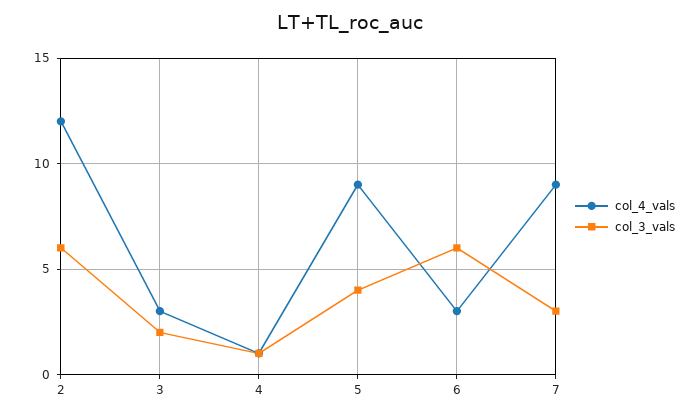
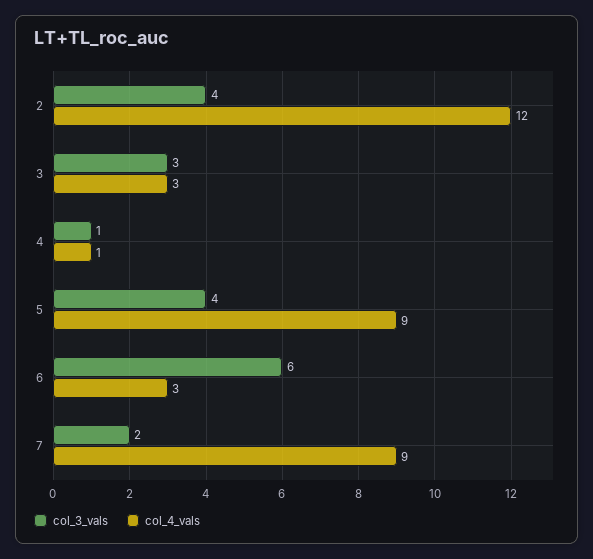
  {
    "col_4_vals": {
      "2": 12,
      "3": 3,
      "4": 1,
      "5": 9,
      "6": 3,
      "7": 9
    },
    "col_3_vals": {
-     "2": 6,
+     "2": 4,
-     "3": 2,
+     "3": 3,
      "4": 1,
      "5": 4,
      "6": 6,
-     "7": 3
+     "7": 2
    }
  }

